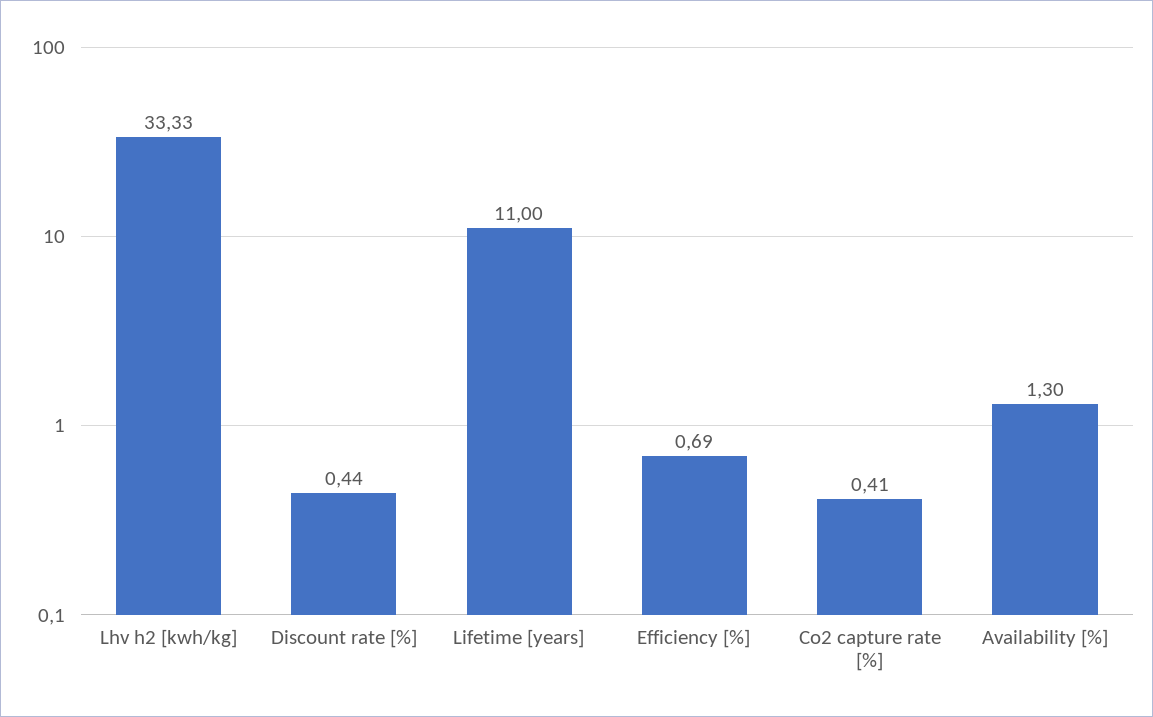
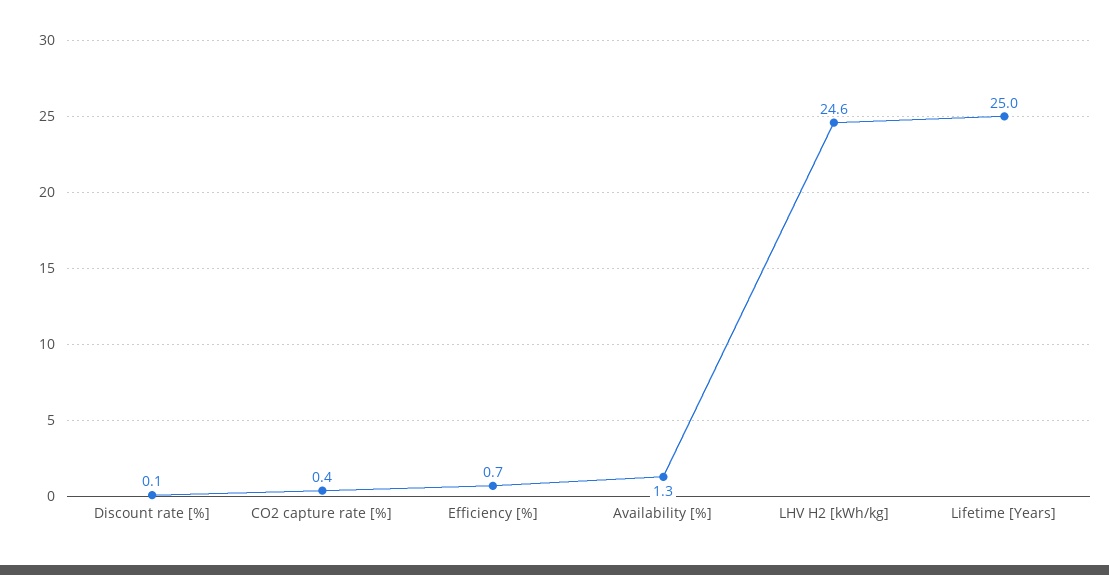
  {
-   "Lhv h2 [kwh/kg]": 33.33,
+   "Lhv h2 [kwh/kg]": 24.6,
-   "Discount rate [%]": 0.44,
+   "Discount rate [%]": 0.1,
-   "Lifetime [years]": 11,
+   "Lifetime [years]": 25,
    "Efficiency [%]": 0.69,
    "Co2 capture rate [%]": 0.41,
    "Availability [%]": 1.3
  }

